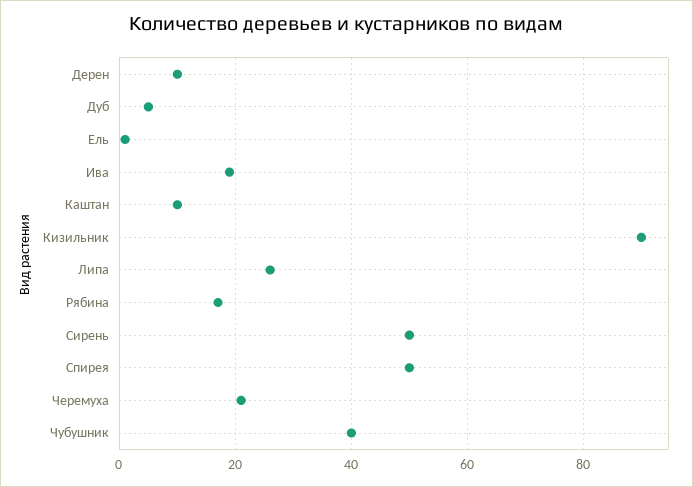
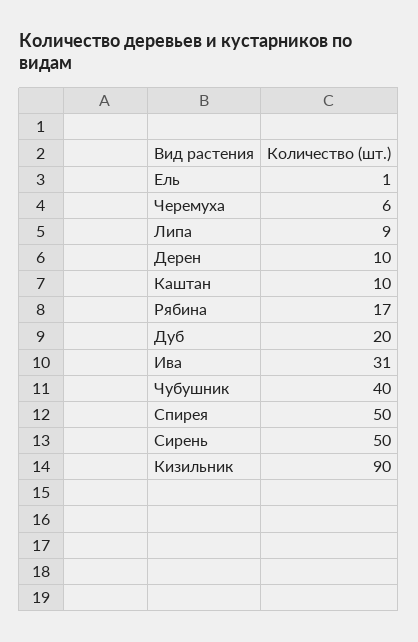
  {
    "Дерен": 10,
-   "Дуб": 5,
+   "Дуб": 20,
    "Ель": 1,
-   "Ива": 20,
+   "Ива": 31,
    "Каштан": 10,
    "Кизильник": 90,
-   "Липа": 25,
+   "Липа": 9,
    "Рябина": 17,
    "Сирень": 50,
    "Спирея": 50,
-   "Черемуха": 20,
+   "Черемуха": 6,
    "Чубушник": 40
  }

